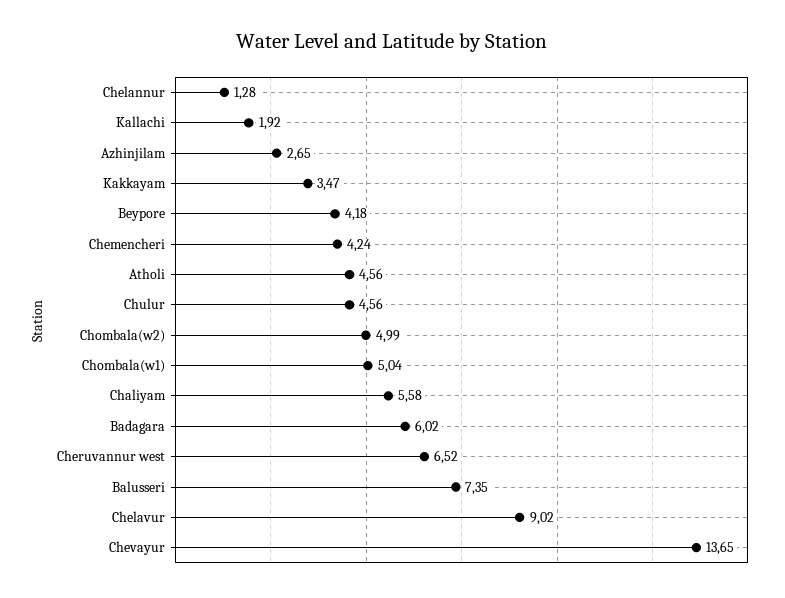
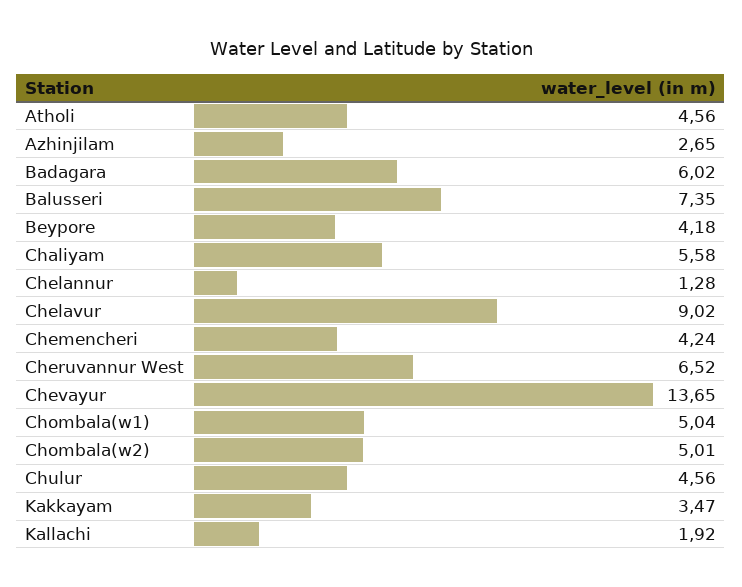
  {
    "Chelannur": 1.28,
    "Kallachi": 1.92,
    "Azhinjilam": 2.65,
    "Kakkayam": 3.47,
    "Beypore": 4.18,
    "Chemencheri": 4.24,
    "Atholi": 4.56,
    "Chulur": 4.56,
-   "Chombala(w2)": 4.99,
+   "Chombala(w2)": 5.01,
    "Chombala(w1)": 5.04,
    "Chaliyam": 5.58,
    "Badagara": 6.02,
    "Cheruvannur west": 6.52,
    "Balusseri": 7.35,
    "Chelavur": 9.02,
    "Chevayur": 13.65
  }

